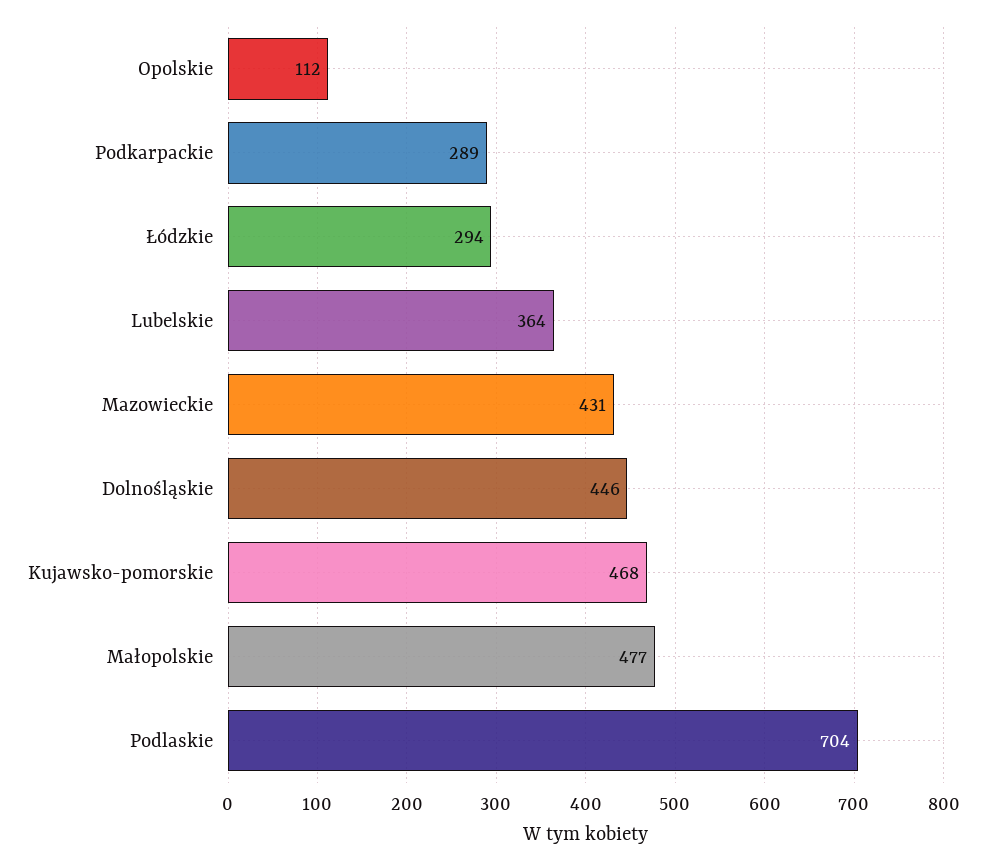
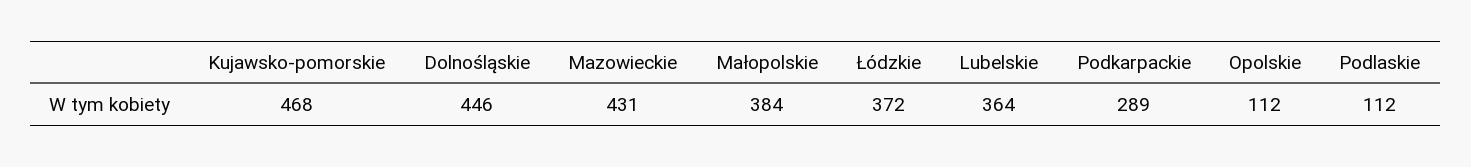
  {
    "Opolskie": 112,
    "Podkarpackie": 289,
-   "Łódzkie": 294,
+   "Łódzkie": 372,
    "Lubelskie": 364,
    "Mazowieckie": 431,
    "Dolnośląskie": 446,
    "Kujawsko-pomorskie": 468,
-   "Małopolskie": 477,
+   "Małopolskie": 384,
-   "Podlaskie": 704
+   "Podlaskie": 112
  }

